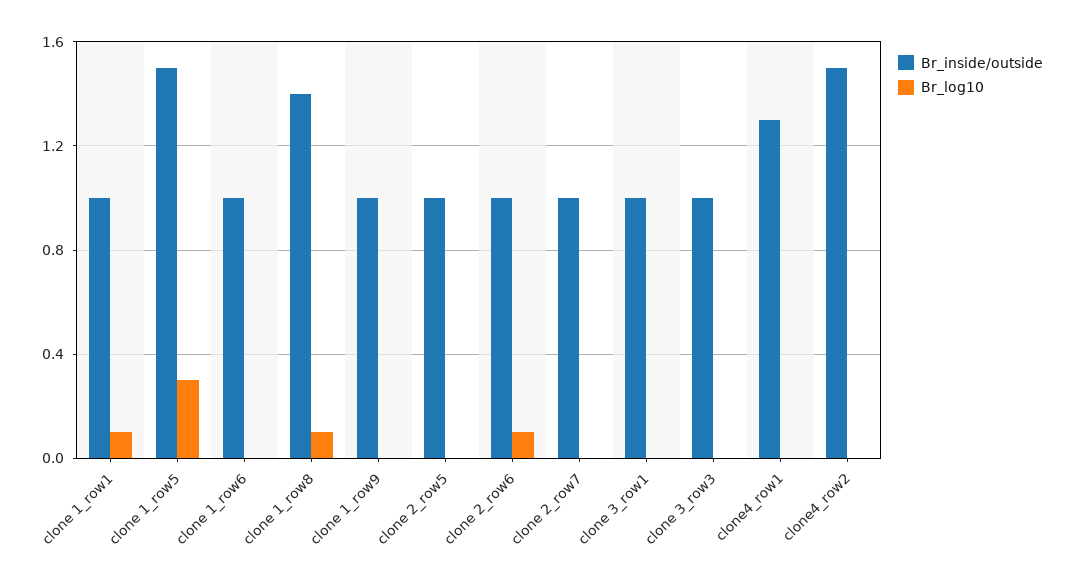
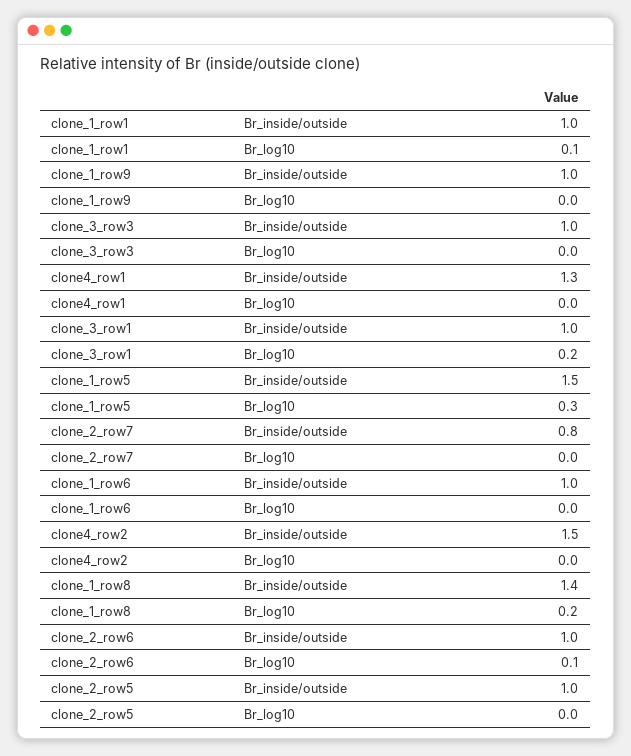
  {
    "Br_inside/outside": {
      "clone 1_row1": 1,
      "clone 1_row5": 1.5,
      "clone 1_row6": 1,
      "clone 1_row8": 1.4,
      "clone 1_row9": 1,
      "clone 2_row5": 1,
      "clone 2_row6": 1,
-     "clone 2_row7": 1,
+     "clone 2_row7": 0.8,
      "clone 3_row1": 1,
      "clone 3_row3": 1,
      "clone4_row1": 1.3,
      "clone4_row2": 1.5
    },
    "Br_log10": {
      "clone 1_row1": 0.1,
      "clone 1_row5": 0.3,
      "clone 1_row6": 0,
-     "clone 1_row8": 0.1,
+     "clone 1_row8": 0.2,
      "clone 1_row9": 0,
      "clone 2_row5": 0,
      "clone 2_row6": 0.1,
      "clone 2_row7": 0,
-     "clone 3_row1": 0,
+     "clone 3_row1": 0.2,
      "clone 3_row3": 0,
      "clone4_row1": 0,
      "clone4_row2": 0
    }
  }

